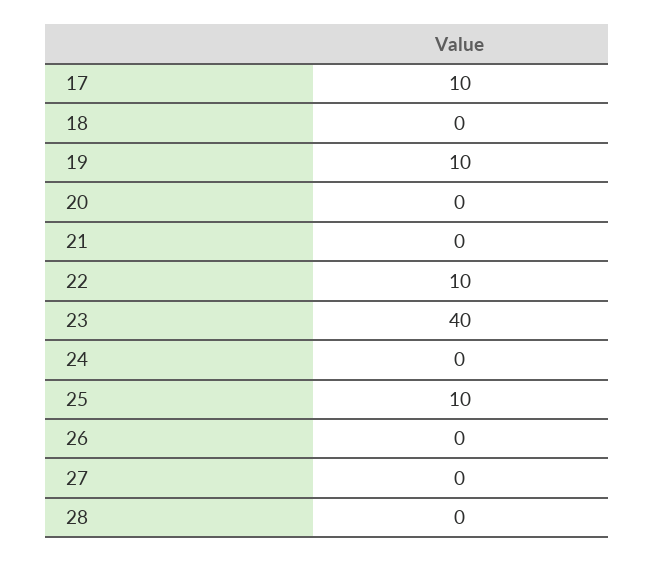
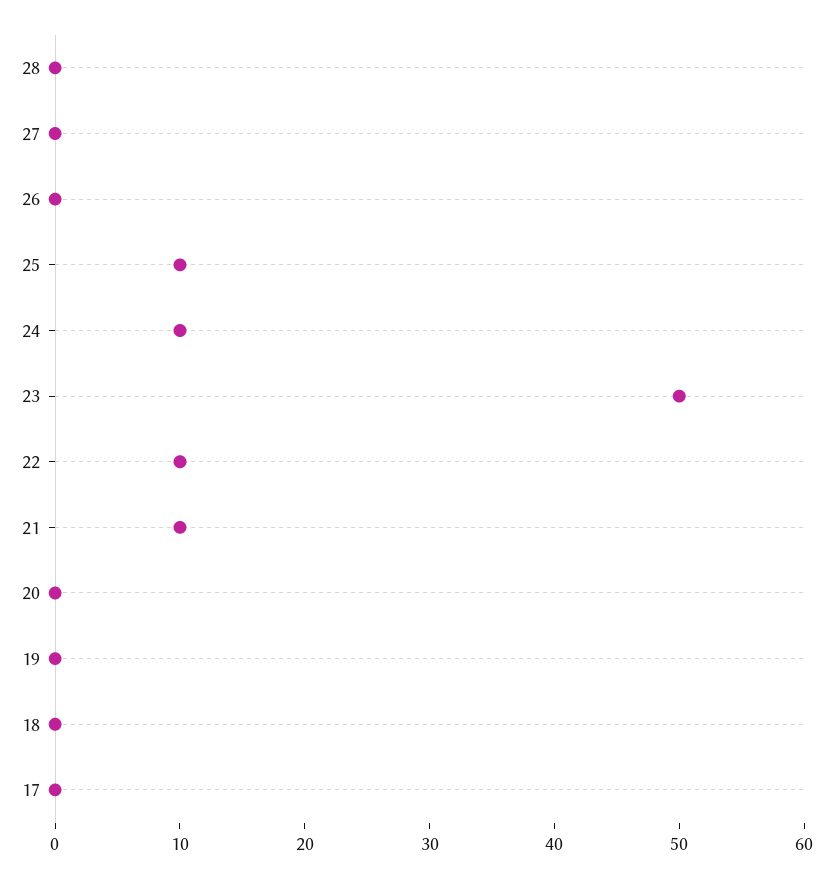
  {
-   "17": 10,
+   "17": 0,
    "18": 0,
-   "19": 10,
+   "19": 0,
    "20": 0,
-   "21": 0,
+   "21": 10,
    "22": 10,
-   "23": 40,
+   "23": 50,
-   "24": 0,
+   "24": 10,
    "25": 10,
    "26": 0,
    "27": 0,
    "28": 0
  }

